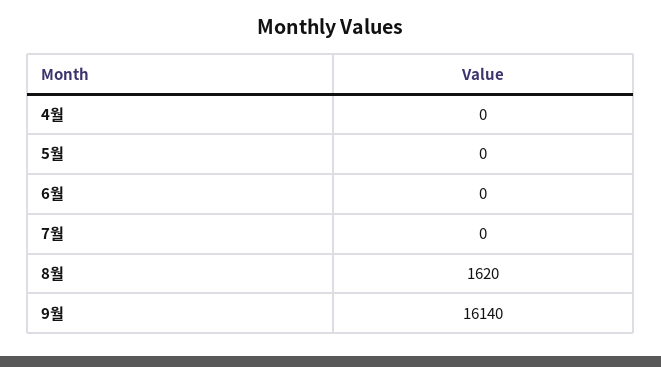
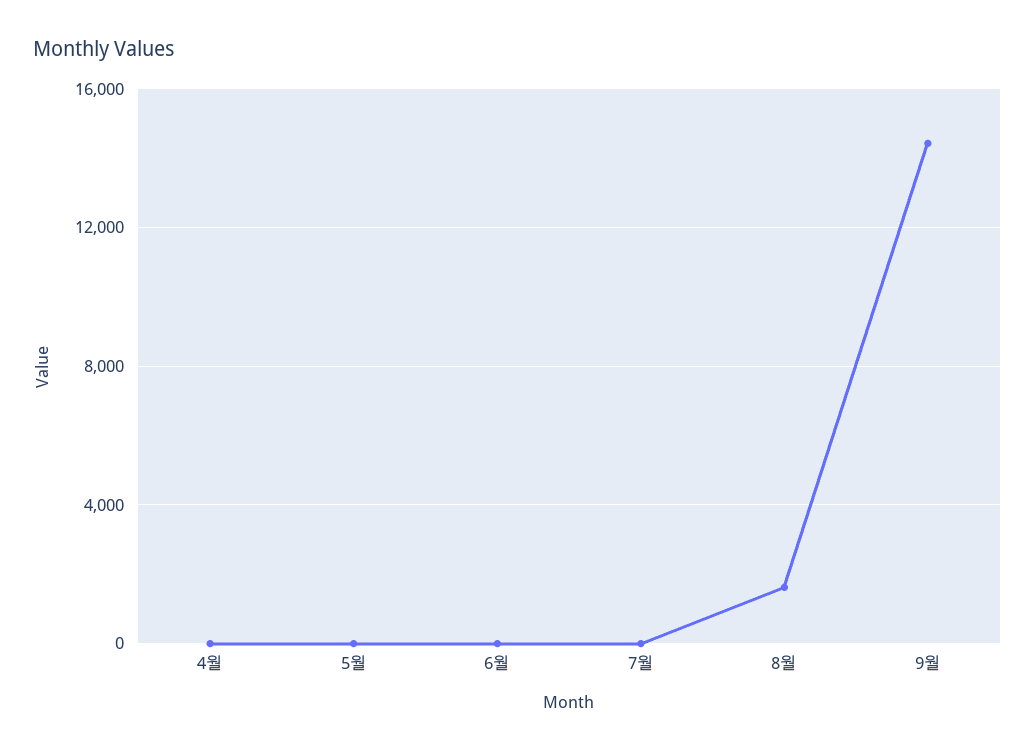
  {
    "4월": 0,
    "5월": 0,
    "6월": 0,
    "7월": 0,
    "8월": 1620,
-   "9월": 16140
+   "9월": 14500
  }

